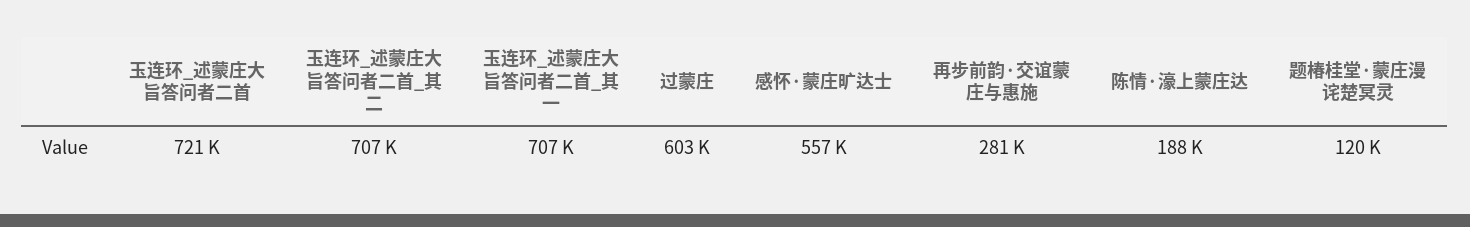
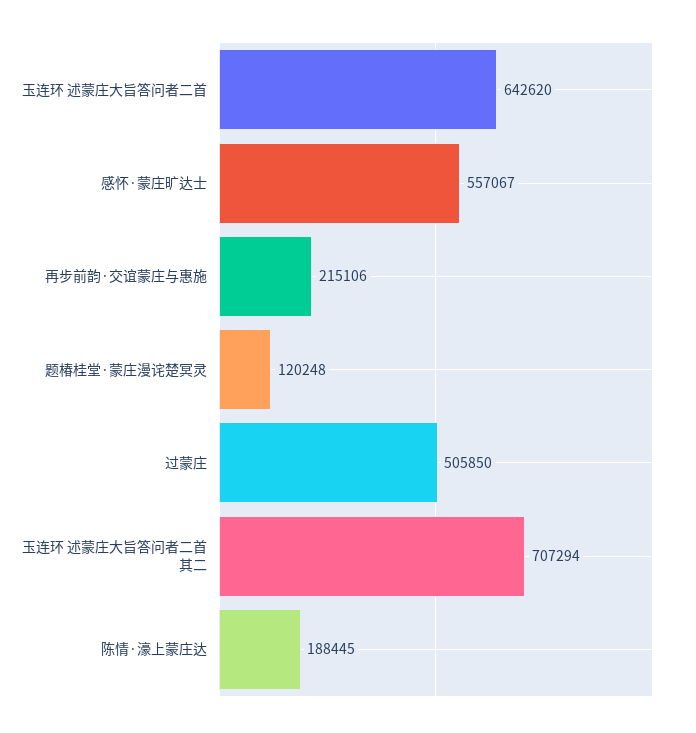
  {
-   "玉连环_述蒙庄大旨答问者二首": 721000,
+   "玉连环_述蒙庄大旨答问者二首": 642620,
    "玉连环_述蒙庄大旨答问者二首_其二": 707294,
-   "玉连环_述蒙庄大旨答问者二首_其一": 707000,
-   "过蒙庄": 603000,
+   "过蒙庄": 505850,
    "感怀·蒙庄旷达士": 557067,
-   "再步前韵·交谊蒙庄与惠施": 281000,
+   "再步前韵·交谊蒙庄与惠施": 215106,
    "陈情·濠上蒙庄达": 188445,
    "题椿桂堂·蒙庄漫诧楚冥灵": 120248
  }

